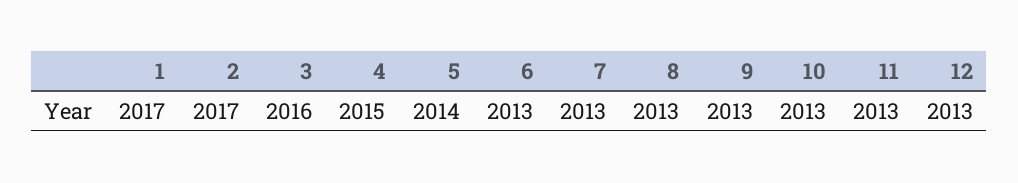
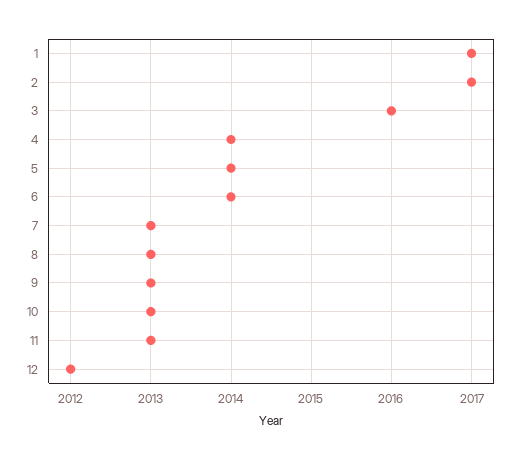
  {
    "1": 2017,
    "2": 2017,
    "3": 2016,
-   "4": 2015,
+   "4": 2014,
    "5": 2014,
-   "6": 2013,
+   "6": 2014,
    "7": 2013,
    "8": 2013,
    "9": 2013,
    "10": 2013,
    "11": 2013,
-   "12": 2013
+   "12": 2012
  }

